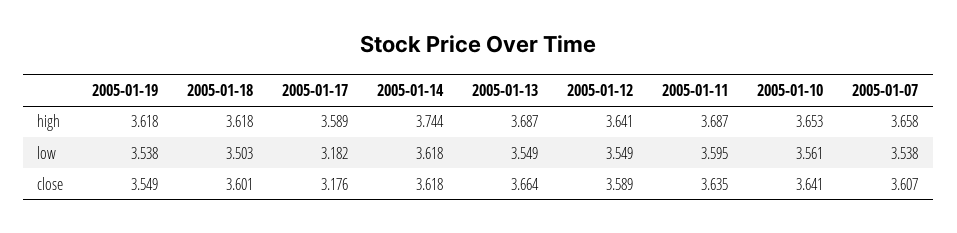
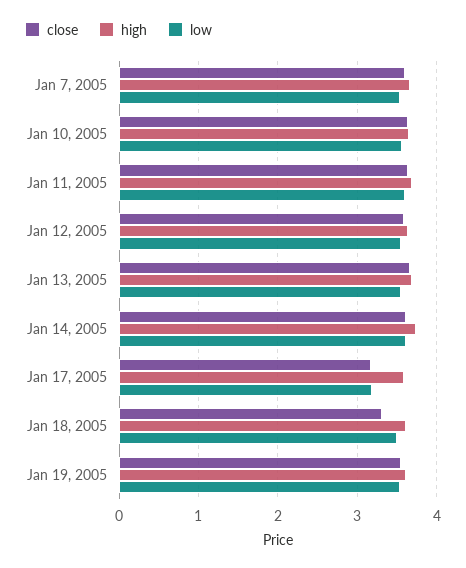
  {
    "high": {
      "2005-01-19": 3.618,
      "2005-01-18": 3.618,
      "2005-01-17": 3.589,
      "2005-01-14": 3.744,
      "2005-01-13": 3.687,
      "2005-01-12": 3.641,
      "2005-01-11": 3.687,
      "2005-01-10": 3.653,
      "2005-01-07": 3.658
    },
    "low": {
      "2005-01-19": 3.538,
      "2005-01-18": 3.503,
      "2005-01-17": 3.182,
      "2005-01-14": 3.618,
      "2005-01-13": 3.549,
      "2005-01-12": 3.549,
      "2005-01-11": 3.595,
      "2005-01-10": 3.561,
      "2005-01-07": 3.538
    },
    "close": {
      "2005-01-19": 3.549,
-     "2005-01-18": 3.601,
+     "2005-01-18": 3.3,
      "2005-01-17": 3.176,
      "2005-01-14": 3.618,
      "2005-01-13": 3.664,
      "2005-01-12": 3.589,
      "2005-01-11": 3.635,
      "2005-01-10": 3.641,
      "2005-01-07": 3.607
    }
  }

